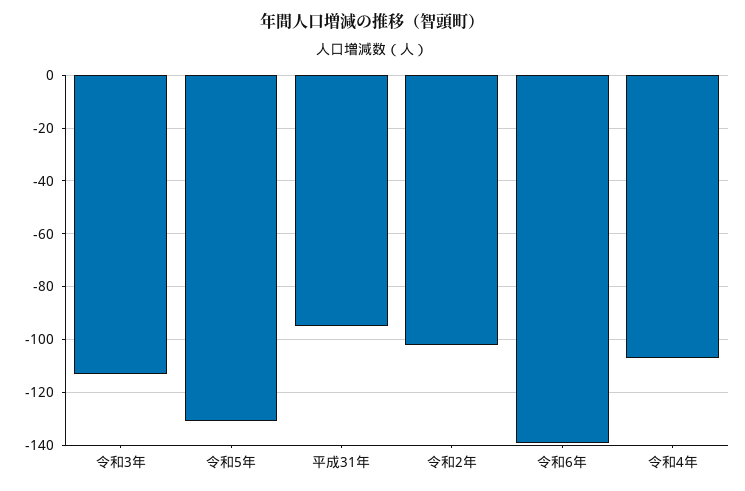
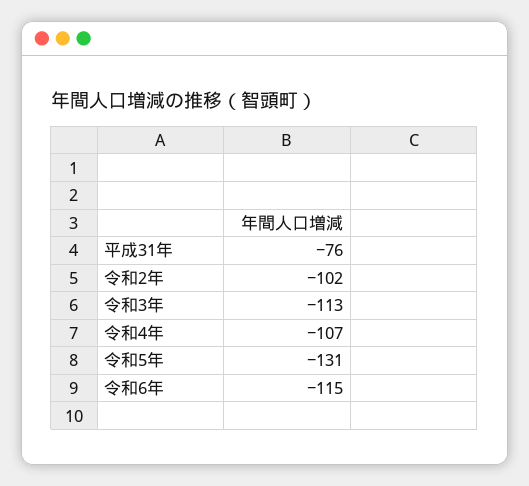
  {
    "令和3年": -113,
    "令和5年": -131,
-   "平成31年": -95,
+   "平成31年": -76,
    "令和2年": -102,
-   "令和6年": -140,
+   "令和6年": -115,
    "令和4年": -107
  }

